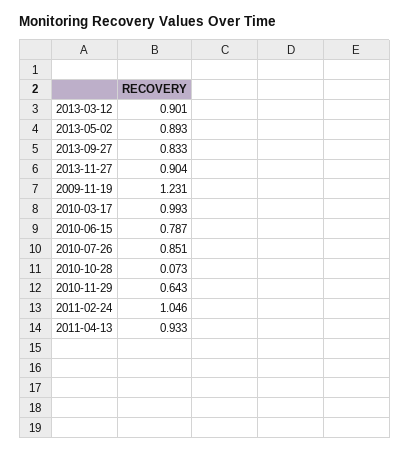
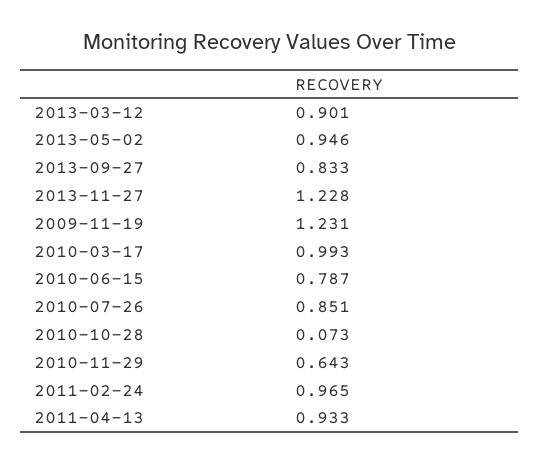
  {
    "2013-03-12": 0.901,
-   "2013-05-02": 0.893,
+   "2013-05-02": 0.946,
    "2013-09-27": 0.833,
-   "2013-11-27": 0.904,
+   "2013-11-27": 1.228,
    "2009-11-19": 1.231,
    "2010-03-17": 0.993,
    "2010-06-15": 0.787,
    "2010-07-26": 0.851,
    "2010-10-28": 0.073,
    "2010-11-29": 0.643,
-   "2011-02-24": 1.046,
+   "2011-02-24": 0.965,
    "2011-04-13": 0.933
  }

